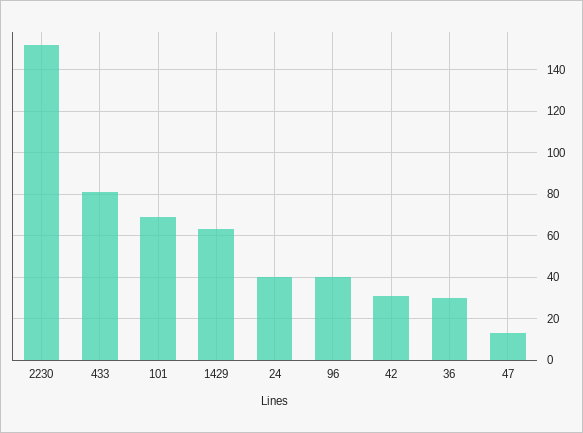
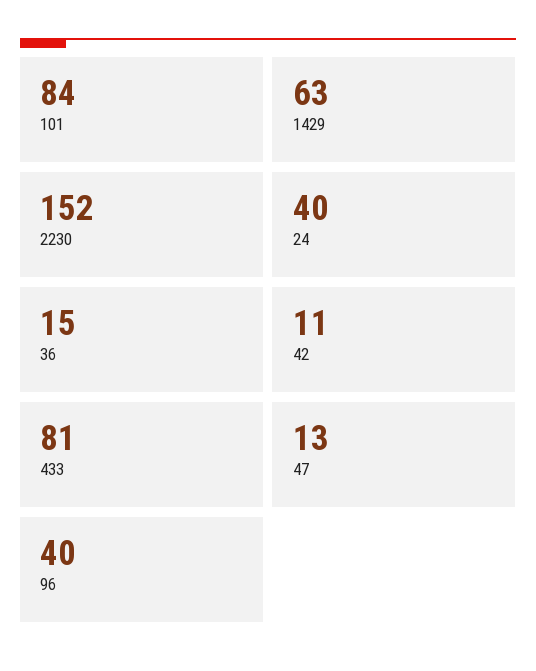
  {
    "2230": 152,
    "433": 81,
-   "101": 70,
+   "101": 84,
    "1429": 63,
    "24": 40,
    "96": 40,
-   "42": 30,
+   "42": 11,
-   "36": 30,
+   "36": 15,
    "47": 13
  }

